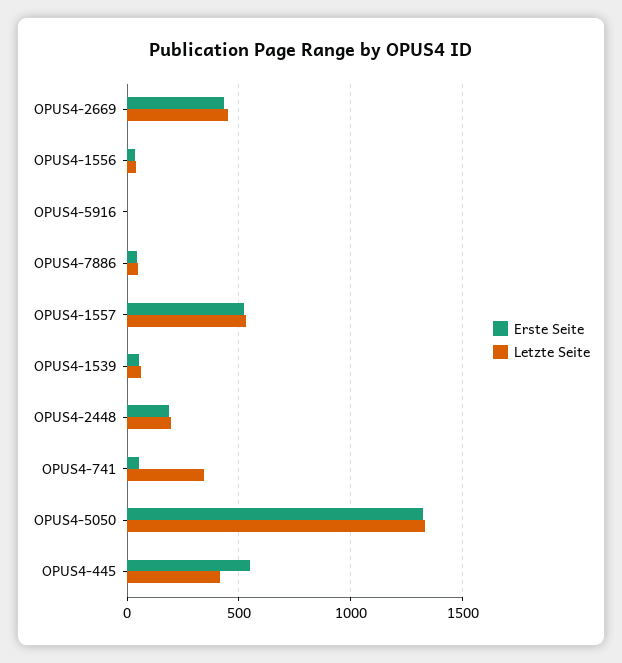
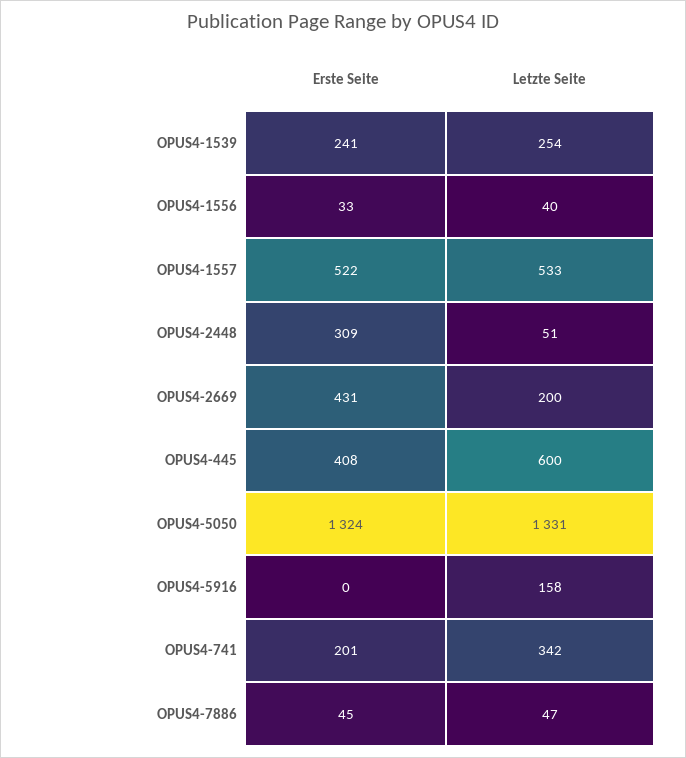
  {
    "Erste Seite": {
      "OPUS4-2669": 431,
      "OPUS4-1556": 33,
      "OPUS4-5916": 0,
      "OPUS4-7886": 45,
      "OPUS4-1557": 522,
-     "OPUS4-1539": 50,
+     "OPUS4-1539": 241,
-     "OPUS4-2448": 200,
+     "OPUS4-2448": 309,
-     "OPUS4-741": 50,
+     "OPUS4-741": 201,
      "OPUS4-5050": 1324,
-     "OPUS4-445": 550
+     "OPUS4-445": 408
    },
    "Letzte Seite": {
-     "OPUS4-2669": 450,
+     "OPUS4-2669": 200,
      "OPUS4-1556": 40,
-     "OPUS4-5916": 0,
+     "OPUS4-5916": 158,
      "OPUS4-7886": 47,
      "OPUS4-1557": 533,
-     "OPUS4-1539": 50,
+     "OPUS4-1539": 254,
-     "OPUS4-2448": 200,
+     "OPUS4-2448": 51,
      "OPUS4-741": 342,
      "OPUS4-5050": 1331,
-     "OPUS4-445": 400
+     "OPUS4-445": 600
    }
  }

